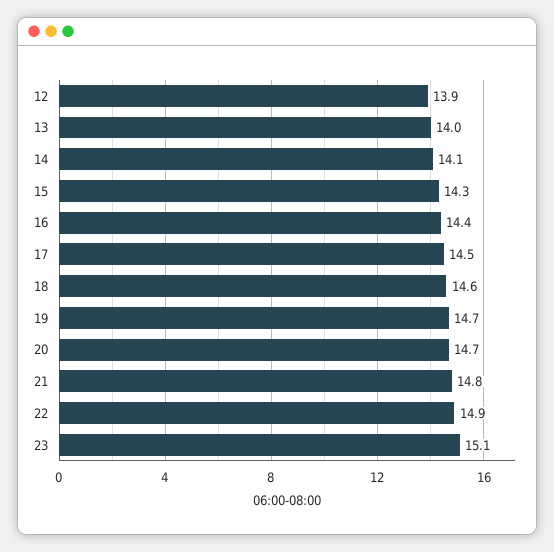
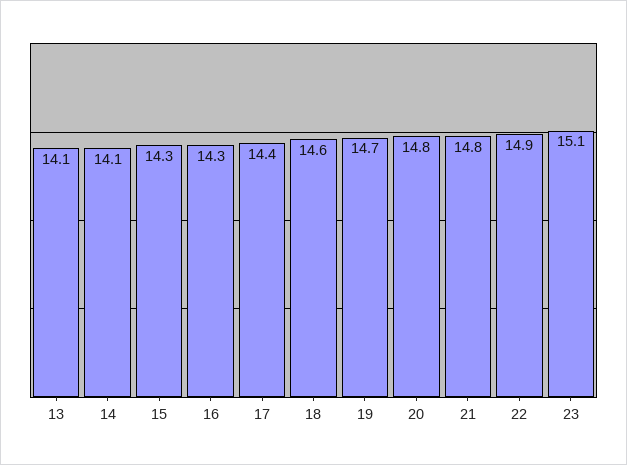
  {
-   "12": 13.9,
-   "13": 14,
+   "13": 14.1,
    "14": 14.1,
    "15": 14.3,
-   "16": 14.4,
+   "16": 14.3,
-   "17": 14.5,
+   "17": 14.4,
    "18": 14.6,
    "19": 14.7,
-   "20": 14.7,
+   "20": 14.8,
    "21": 14.8,
    "22": 14.9,
    "23": 15.1
  }

